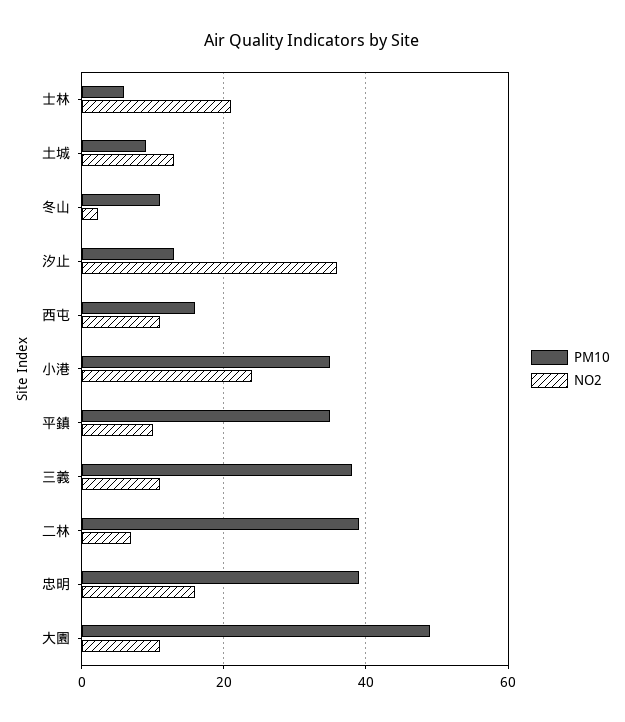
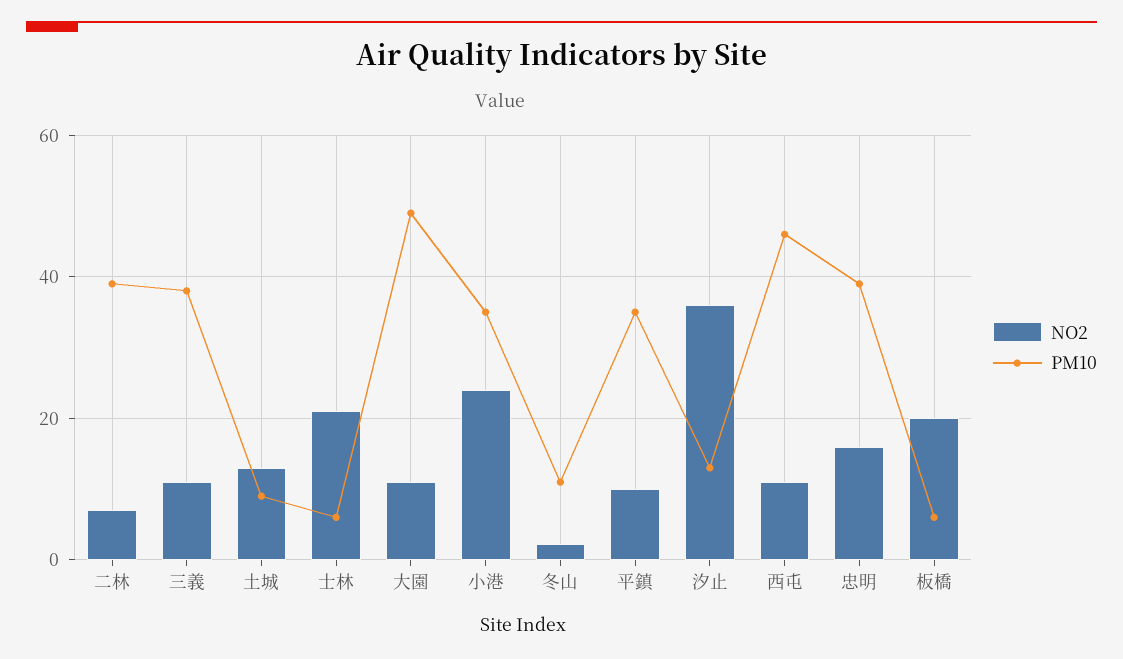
  {
    "PM10": {
      "士林": 6,
      "土城": 10,
      "冬山": 12,
      "汐止": 14,
-     "西屯": 16,
+     "西屯": 46,
      "小港": 36,
      "平鎮": 36,
      "三義": 38,
      "二林": 40,
      "忠明": 40,
-     "大園": 50
+     "大園": 50,
+     "板橋": 6
    },
    "NO2": {
      "士林": 22,
      "土城": 14,
      "冬山": 2,
      "汐止": 36,
      "西屯": 12,
      "小港": 24,
      "平鎮": 10,
      "三義": 12,
      "二林": 8,
      "忠明": 16,
-     "大園": 12
+     "大園": 12,
+     "板橋": 20
    }
  }

